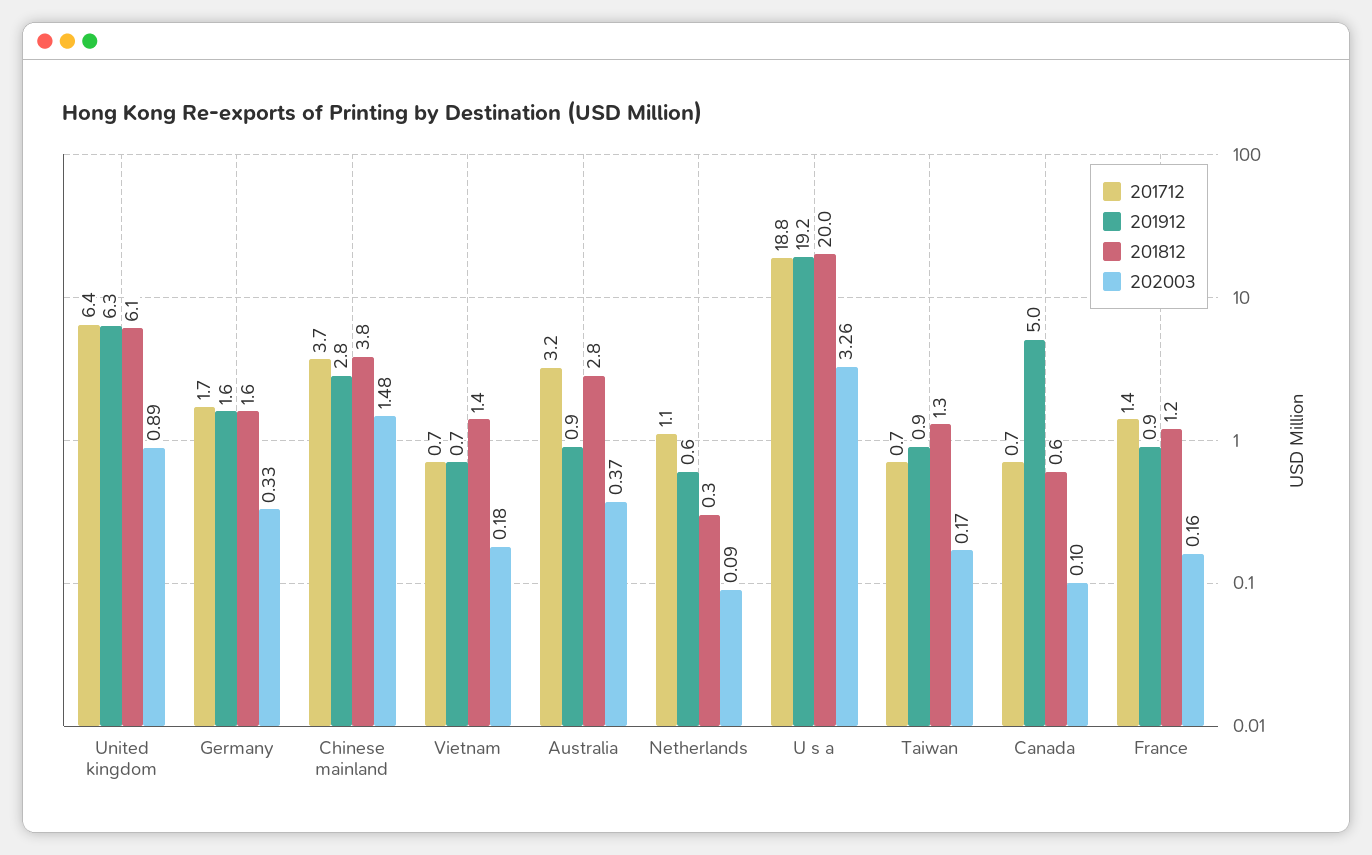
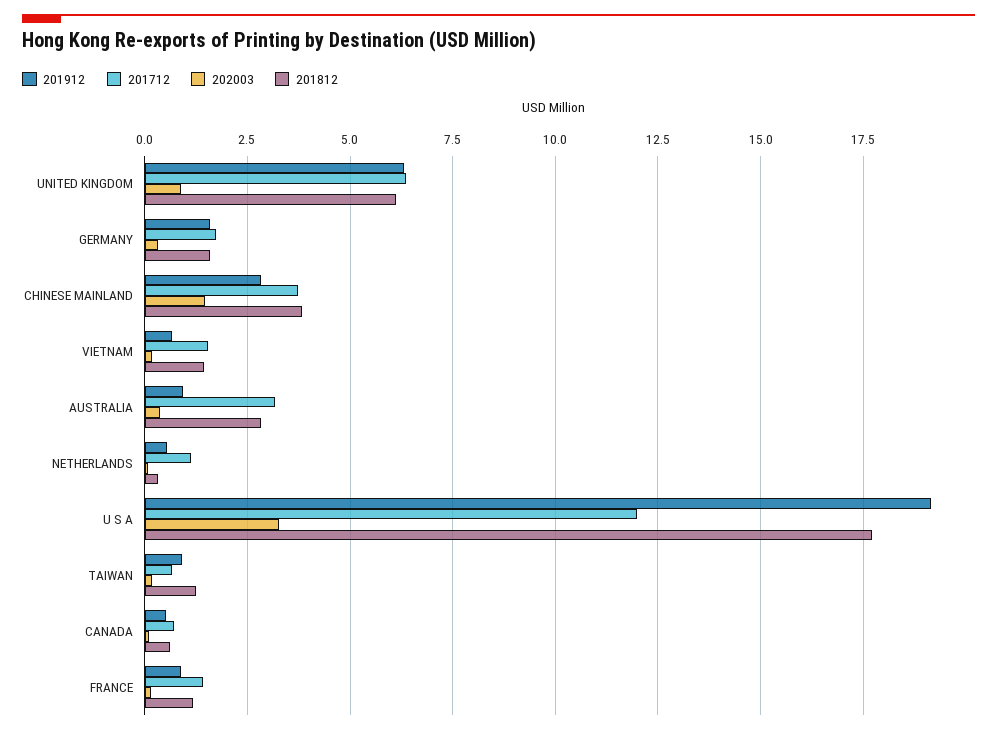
  {
    "201712": {
      "United kingdom": 6.4,
      "Germany": 1.7,
      "Chinese mainland": 3.7,
-     "Vietnam": 0.7,
+     "Vietnam": 1.5,
      "Australia": 3.2,
      "Netherlands": 1.1,
-     "U s a": 18.8,
+     "U s a": 12,
      "Taiwan": 0.7,
      "Canada": 0.7,
      "France": 1.4
    },
    "201912": {
      "United kingdom": 6.3,
      "Germany": 1.6,
      "Chinese mainland": 2.8,
      "Vietnam": 0.7,
      "Australia": 0.9,
      "Netherlands": 0.6,
      "U s a": 19.2,
      "Taiwan": 0.9,
-     "Canada": 5,
+     "Canada": 0.5,
      "France": 0.9
    },
    "201812": {
      "United kingdom": 6.1,
      "Germany": 1.6,
      "Chinese mainland": 3.8,
      "Vietnam": 1.4,
      "Australia": 2.8,
      "Netherlands": 0.3,
-     "U s a": 20,
+     "U s a": 17.75,
      "Taiwan": 1.3,
      "Canada": 0.6,
      "France": 1.2
    },
    "202003": {
      "United kingdom": 0.89,
      "Germany": 0.33,
      "Chinese mainland": 1.48,
      "Vietnam": 0.18,
      "Australia": 0.37,
      "Netherlands": 0.09,
      "U s a": 3.26,
      "Taiwan": 0.17,
      "Canada": 0.1,
      "France": 0.16
    }
  }

